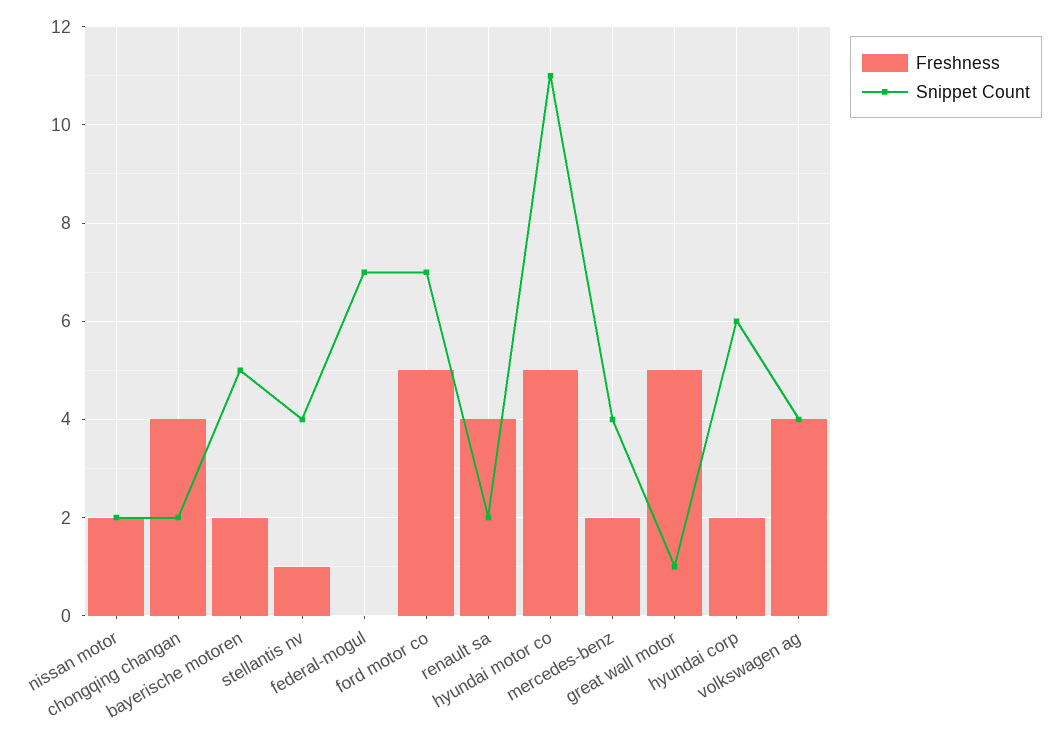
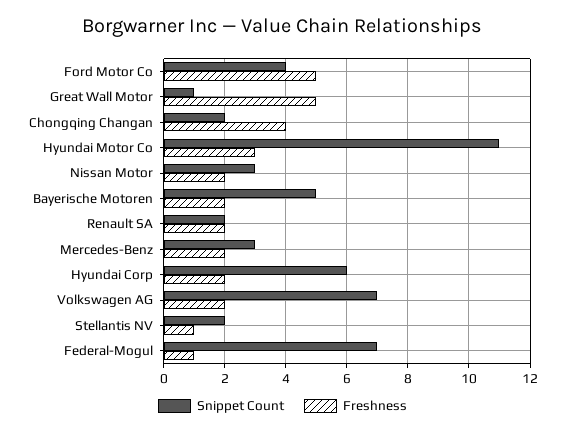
  {
    "Freshness": {
      "nissan motor": 2,
      "chongqing changan": 4,
      "bayerische motoren": 2,
      "stellantis nv": 1,
-     "federal-mogul": 0,
+     "federal-mogul": 1,
      "ford motor co": 5,
-     "renault sa": 4,
+     "renault sa": 2,
-     "hyundai motor co": 5,
+     "hyundai motor co": 3,
      "mercedes-benz": 2,
      "great wall motor": 5,
      "hyundai corp": 2,
-     "volkswagen ag": 4
+     "volkswagen ag": 2
    },
    "Snippet Count": {
-     "nissan motor": 2,
+     "nissan motor": 3,
      "chongqing changan": 2,
      "bayerische motoren": 5,
-     "stellantis nv": 4,
+     "stellantis nv": 2,
      "federal-mogul": 7,
-     "ford motor co": 7,
+     "ford motor co": 4,
      "renault sa": 2,
      "hyundai motor co": 11,
-     "mercedes-benz": 4,
+     "mercedes-benz": 3,
      "great wall motor": 1,
      "hyundai corp": 6,
-     "volkswagen ag": 4
+     "volkswagen ag": 7
    }
  }

